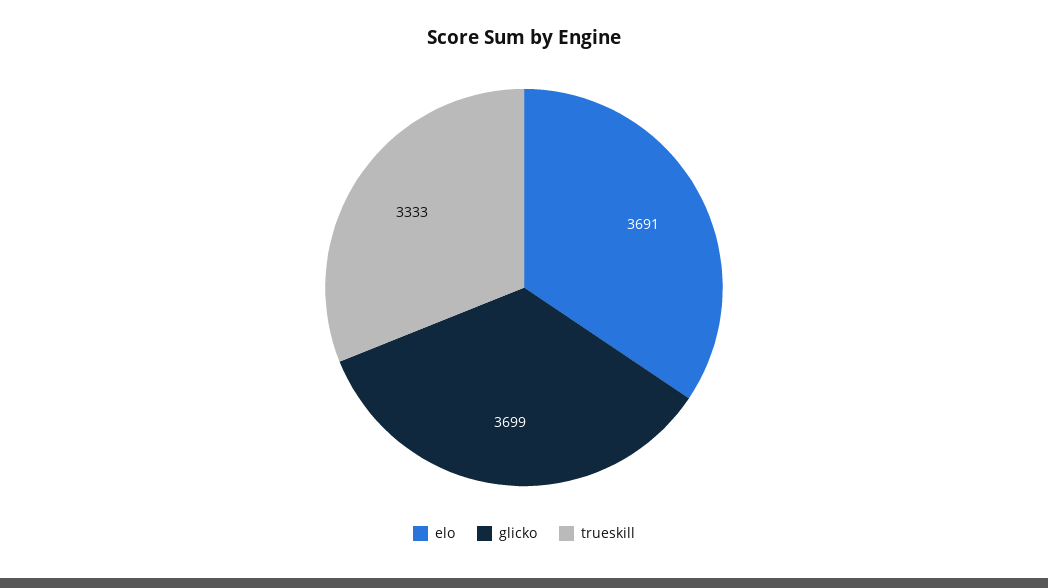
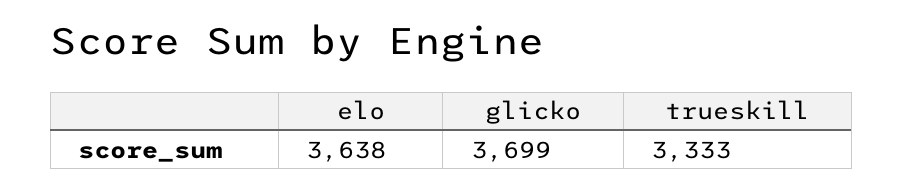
  {
-   "elo": 3691,
+   "elo": 3638,
    "glicko": 3699,
    "trueskill": 3333
  }

